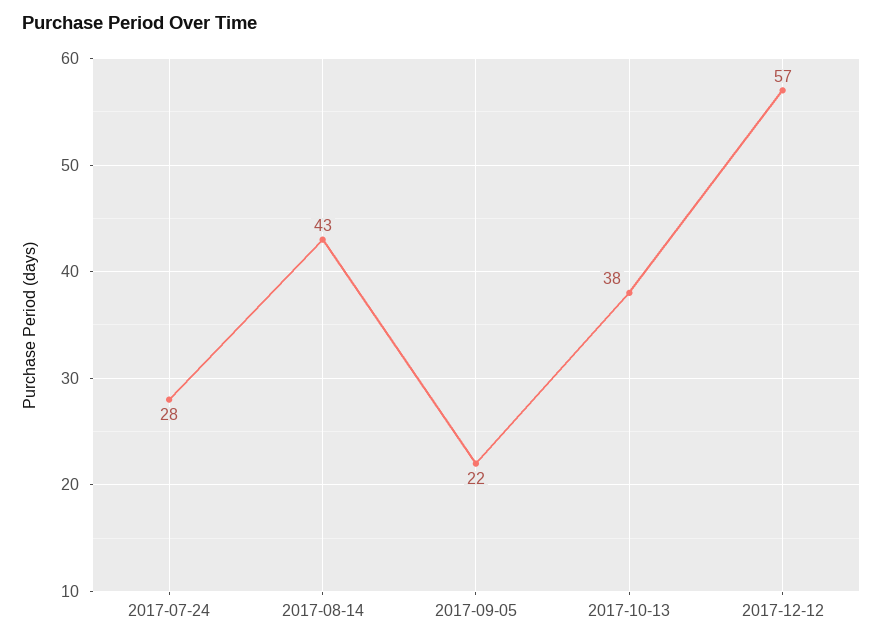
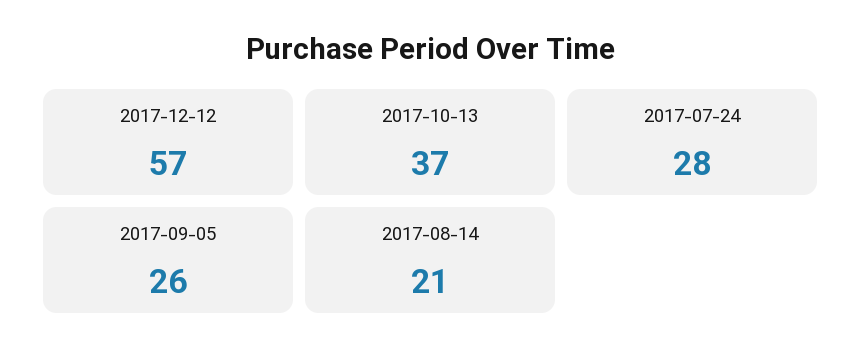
  {
    "2017-07-24": 28,
-   "2017-08-14": 43,
+   "2017-08-14": 21,
-   "2017-09-05": 22,
+   "2017-09-05": 26,
-   "2017-10-13": 38,
+   "2017-10-13": 37,
    "2017-12-12": 57
  }

